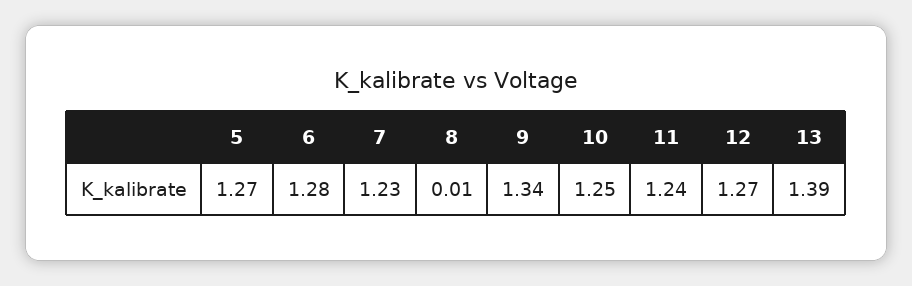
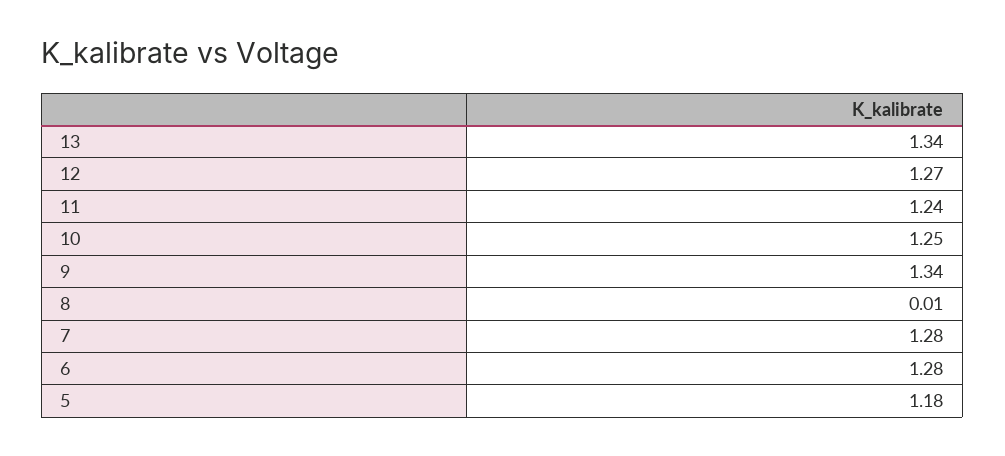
  {
-   "5": 1.27,
+   "5": 1.18,
    "6": 1.28,
-   "7": 1.23,
+   "7": 1.28,
    "8": 0.01,
    "9": 1.34,
    "10": 1.25,
    "11": 1.24,
    "12": 1.27,
-   "13": 1.39
+   "13": 1.34
  }

